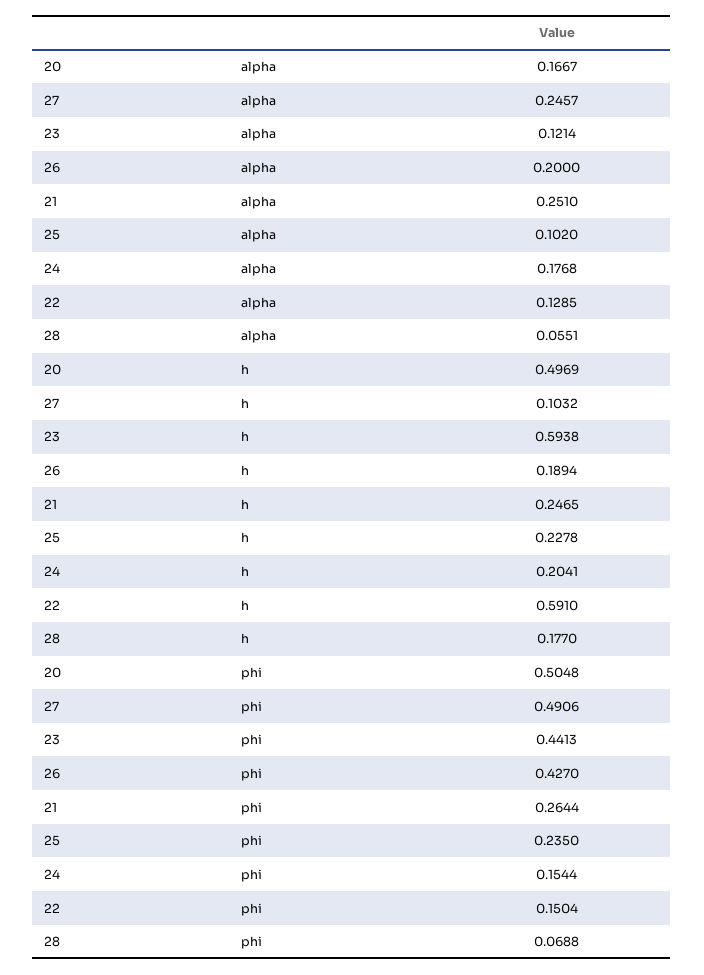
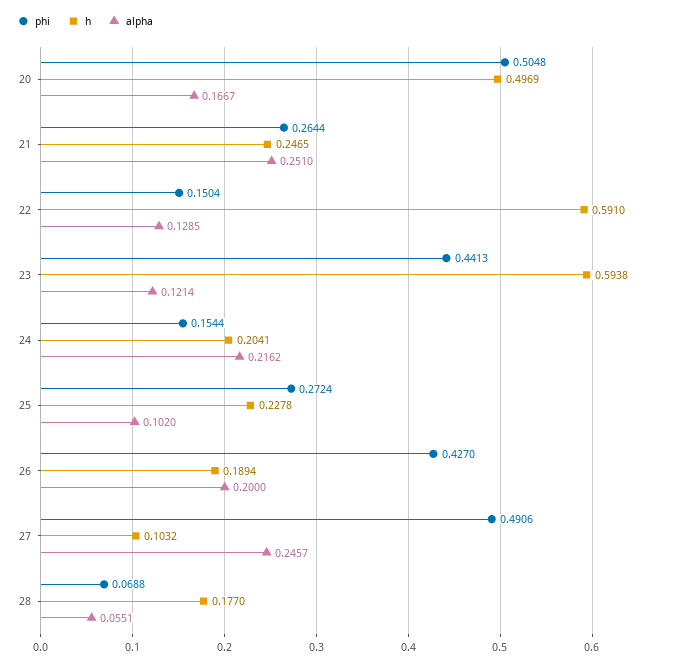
  {
    "alpha": {
      "20": 0.1667,
      "27": 0.2457,
      "23": 0.1214,
      "26": 0.2,
      "21": 0.251,
      "25": 0.102,
-     "24": 0.1768,
+     "24": 0.2162,
      "22": 0.1285,
      "28": 0.0551
    },
    "h": {
      "20": 0.4969,
      "27": 0.1032,
      "23": 0.5938,
      "26": 0.1894,
      "21": 0.2465,
      "25": 0.2278,
      "24": 0.2041,
      "22": 0.591,
      "28": 0.177
    },
    "phi": {
      "20": 0.5048,
      "27": 0.4906,
      "23": 0.4413,
      "26": 0.427,
      "21": 0.2644,
-     "25": 0.235,
+     "25": 0.2724,
      "24": 0.1544,
      "22": 0.1504,
      "28": 0.0688
    }
  }

